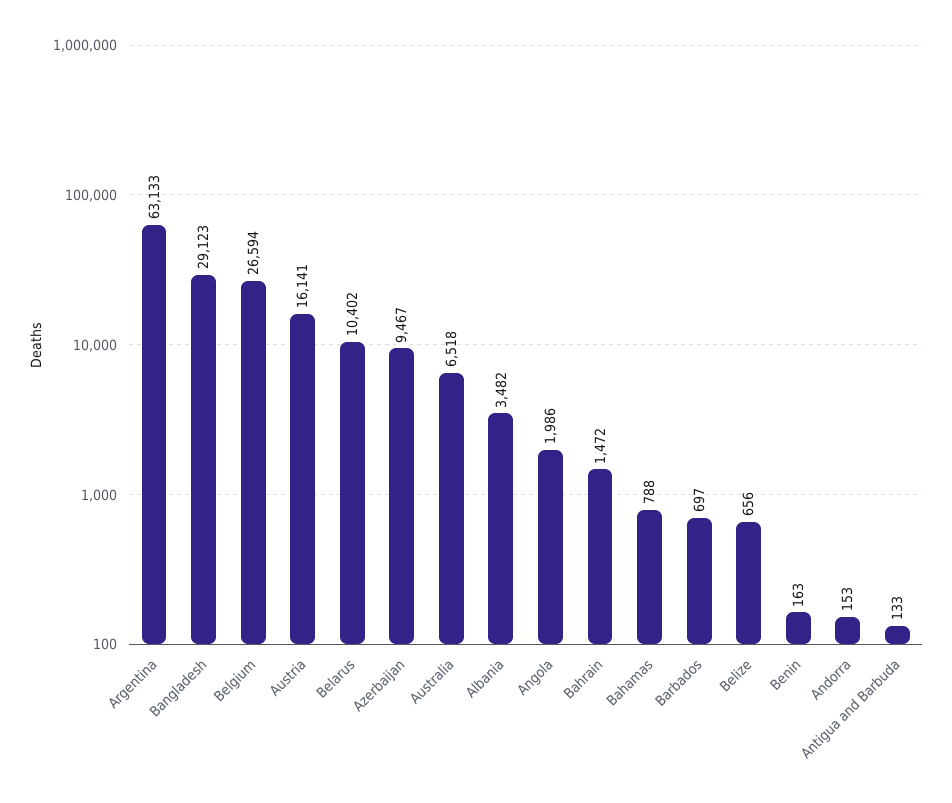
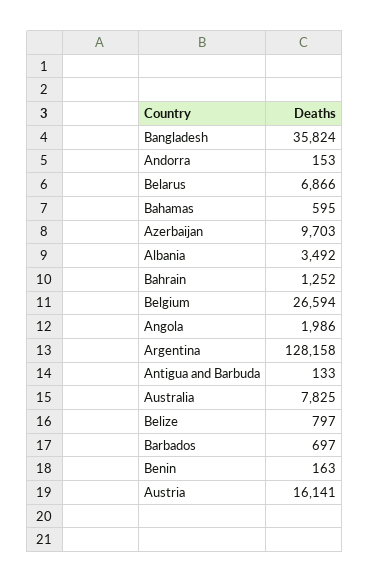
  {
-   "Argentina": 63133,
+   "Argentina": 128158,
-   "Bangladesh": 29123,
+   "Bangladesh": 35824,
    "Belgium": 26594,
    "Austria": 16141,
-   "Belarus": 10402,
+   "Belarus": 6866,
-   "Azerbaijan": 9467,
+   "Azerbaijan": 9703,
-   "Australia": 6518,
+   "Australia": 7825,
-   "Albania": 3482,
+   "Albania": 3492,
    "Angola": 1986,
-   "Bahrain": 1472,
+   "Bahrain": 1252,
-   "Bahamas": 788,
+   "Bahamas": 595,
    "Barbados": 697,
-   "Belize": 656,
+   "Belize": 797,
    "Benin": 163,
    "Andorra": 153,
    "Antigua and Barbuda": 133
  }

